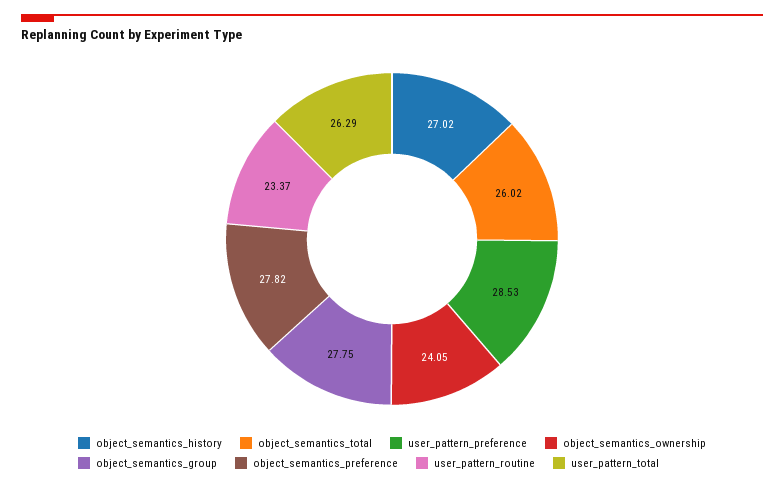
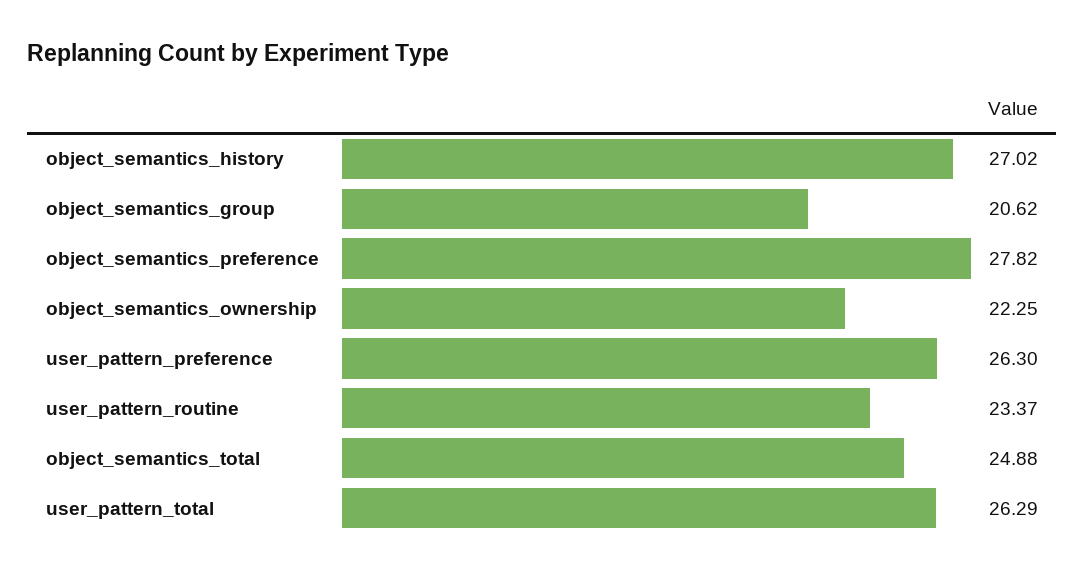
  {
    "object_semantics_history": 27.02,
-   "object_semantics_total": 26.02,
+   "object_semantics_total": 24.88,
-   "user_pattern_preference": 28.53,
+   "user_pattern_preference": 26.3,
-   "object_semantics_ownership": 24.05,
+   "object_semantics_ownership": 22.25,
-   "object_semantics_group": 27.75,
+   "object_semantics_group": 20.62,
    "object_semantics_preference": 27.82,
    "user_pattern_routine": 23.37,
    "user_pattern_total": 26.29
  }

